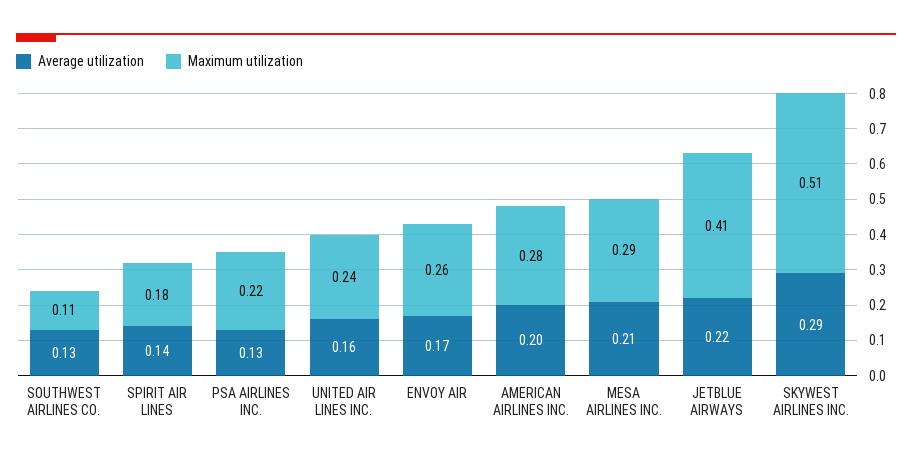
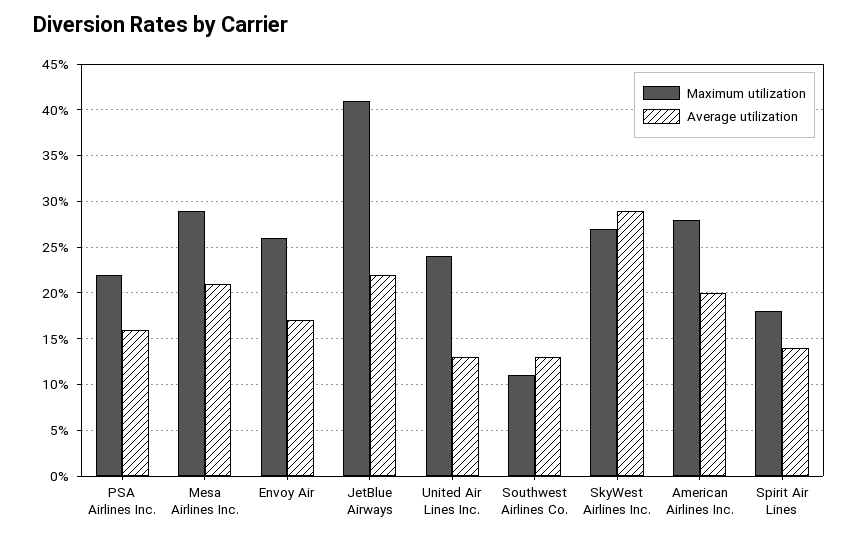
  {
    "Average utilization": {
      "SOUTHWEST AIRLINES CO.": 0.13,
      "SPIRIT AIR LINES": 0.14,
-     "PSA AIRLINES INC.": 0.13,
+     "PSA AIRLINES INC.": 0.16,
-     "UNITED AIR LINES INC.": 0.16,
+     "UNITED AIR LINES INC.": 0.13,
      "ENVOY AIR": 0.17,
      "AMERICAN AIRLINES INC.": 0.2,
      "MESA AIRLINES INC.": 0.21,
      "JETBLUE AIRWAYS": 0.22,
      "SKYWEST AIRLINES INC.": 0.29
    },
    "Maximum utilization": {
      "SOUTHWEST AIRLINES CO.": 0.11,
      "SPIRIT AIR LINES": 0.18,
      "PSA AIRLINES INC.": 0.22,
      "UNITED AIR LINES INC.": 0.24,
      "ENVOY AIR": 0.26,
      "AMERICAN AIRLINES INC.": 0.28,
      "MESA AIRLINES INC.": 0.29,
      "JETBLUE AIRWAYS": 0.41,
-     "SKYWEST AIRLINES INC.": 0.51
+     "SKYWEST AIRLINES INC.": 0.27
    }
  }

